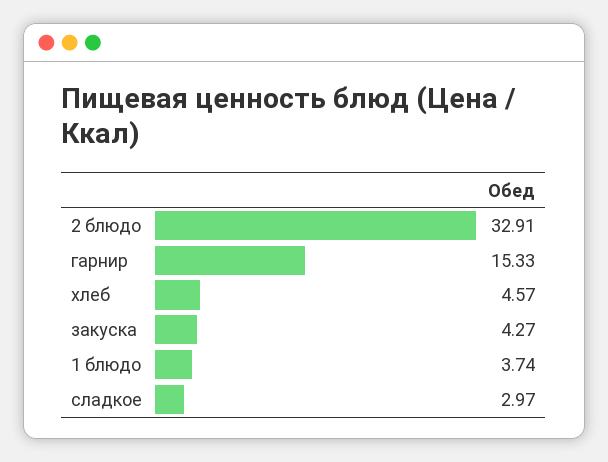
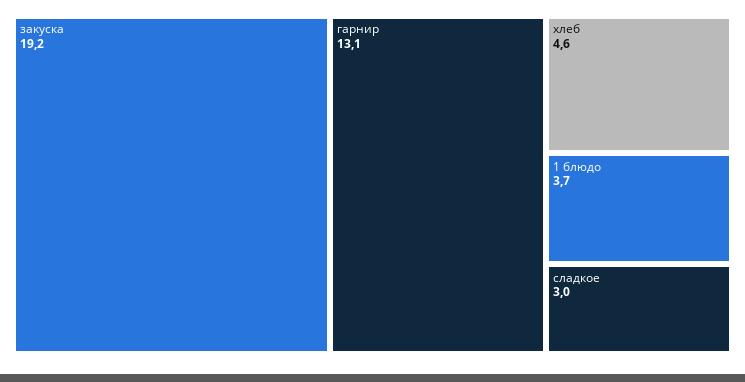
  {
-   "2 блюдо": 32.91,
-   "гарнир": 15.33,
+   "гарнир": 13.1,
    "хлеб": 4.57,
-   "закуска": 4.27,
+   "закуска": 19.2,
    "1 блюдо": 3.74,
    "сладкое": 2.97
  }

